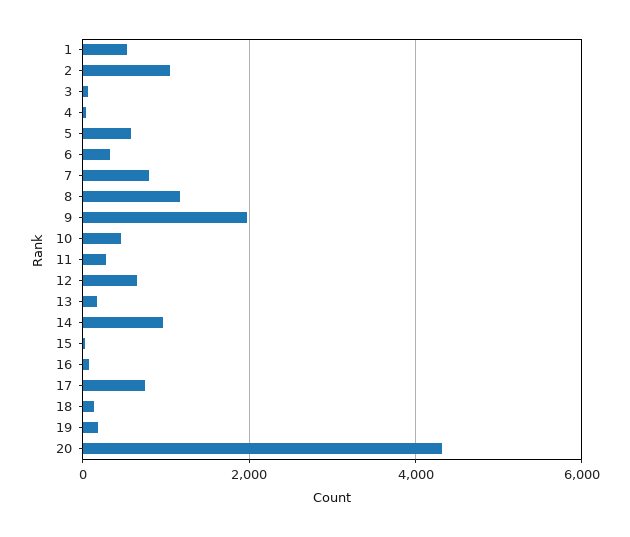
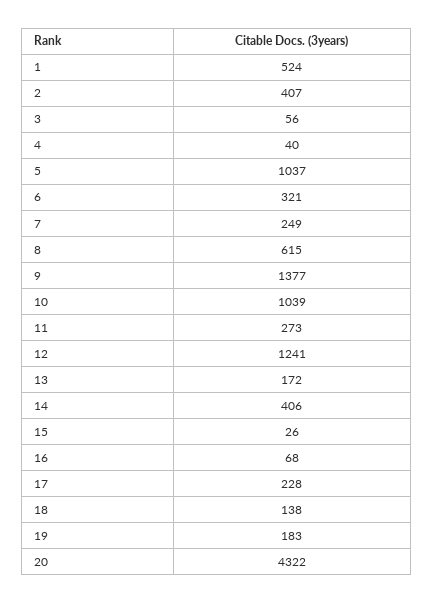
  {
    "1": 524,
-   "2": 1000,
+   "2": 407,
    "3": 56,
    "4": 40,
-   "5": 600,
+   "5": 1037,
    "6": 321,
-   "7": 800,
+   "7": 249,
-   "8": 1200,
+   "8": 615,
-   "9": 2000,
+   "9": 1377,
-   "10": 400,
+   "10": 1039,
    "11": 273,
-   "12": 600,
+   "12": 1241,
    "13": 172,
-   "14": 1000,
+   "14": 406,
    "15": 26,
    "16": 68,
-   "17": 800,
+   "17": 228,
    "18": 138,
    "19": 183,
    "20": 4322
  }

